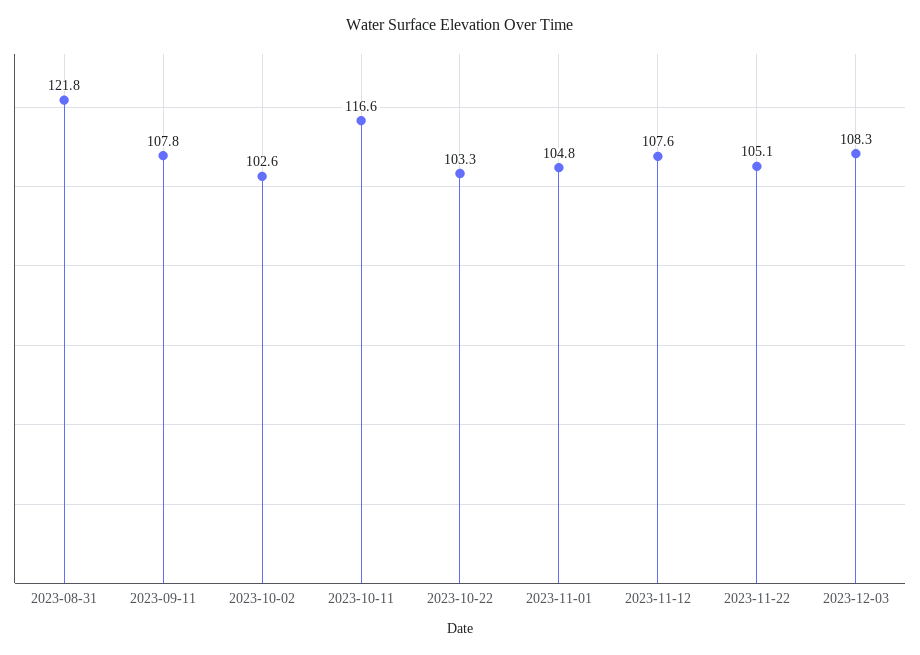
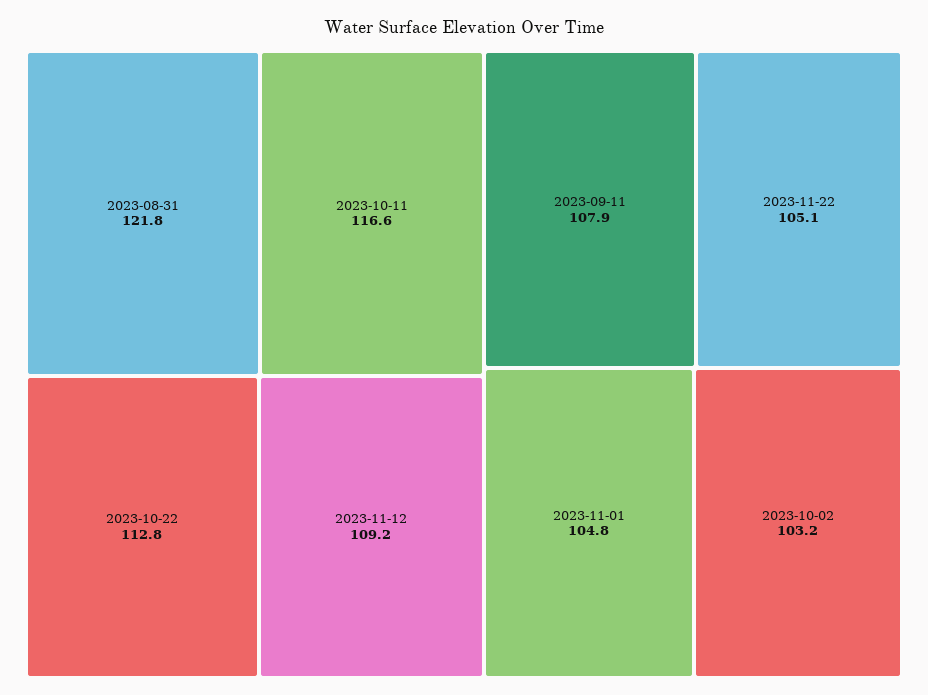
  {
    "2023-08-31": 121.8,
-   "2023-09-11": 107.8,
+   "2023-09-11": 107.9,
-   "2023-10-02": 102.6,
+   "2023-10-02": 103.2,
    "2023-10-11": 116.6,
-   "2023-10-22": 103.3,
+   "2023-10-22": 112.8,
    "2023-11-01": 104.8,
-   "2023-11-12": 107.6,
+   "2023-11-12": 109.2,
-   "2023-11-22": 105.1,
+   "2023-11-22": 105.1
-   "2023-12-03": 108.3
  }

